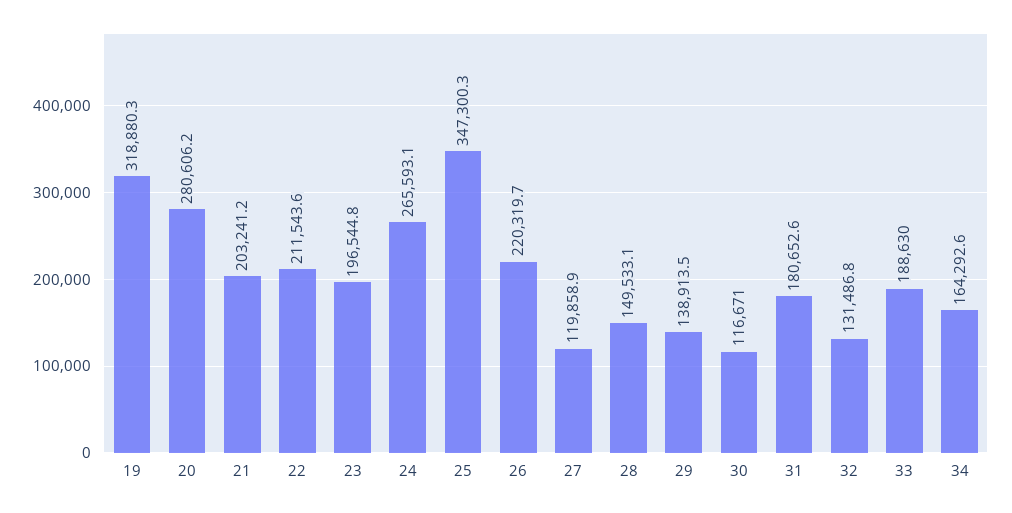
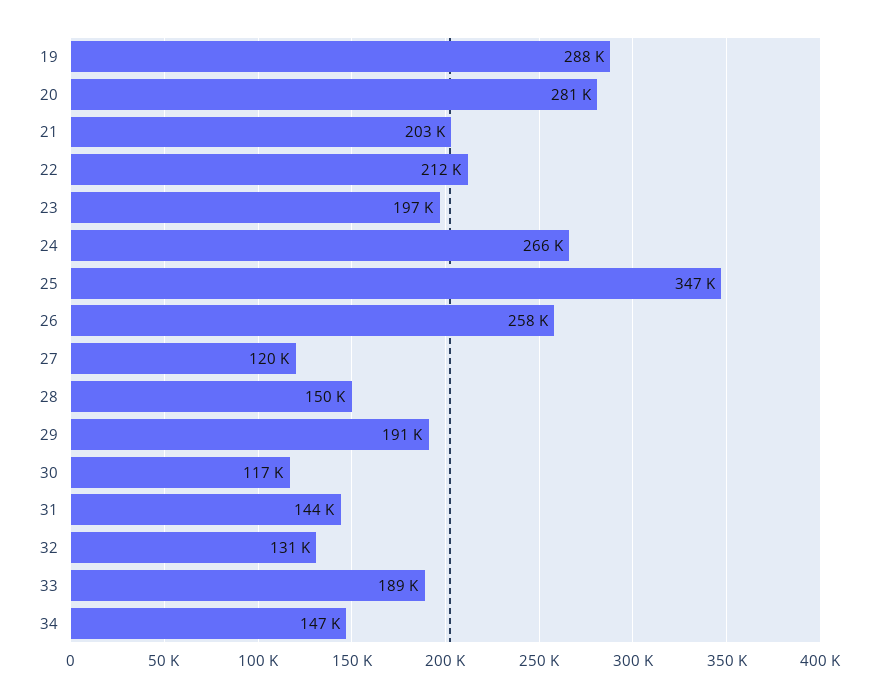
  {
-   "19": 318880.3,
+   "19": 288000,
    "20": 280606.2,
    "21": 203241.2,
    "22": 211543.6,
    "23": 196544.8,
    "24": 265593.1,
    "25": 347300.3,
-   "26": 220319.7,
+   "26": 258000,
    "27": 119858.9,
    "28": 149533.1,
-   "29": 138913.5,
+   "29": 191000,
    "30": 116671,
-   "31": 180652.6,
+   "31": 144000,
    "32": 131486.8,
    "33": 188630,
-   "34": 164292.6
+   "34": 147000
  }

